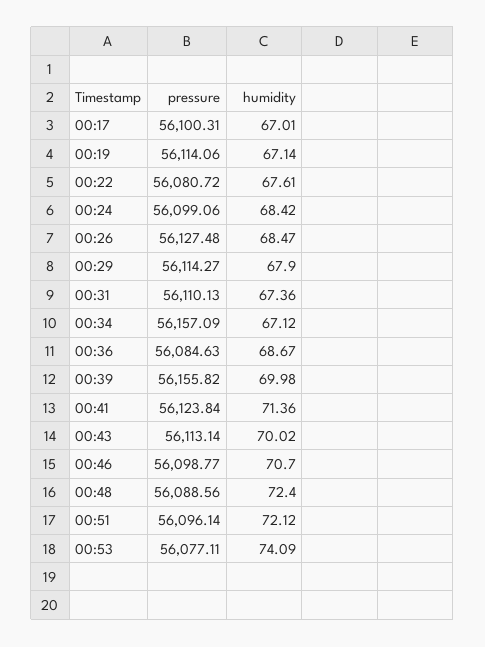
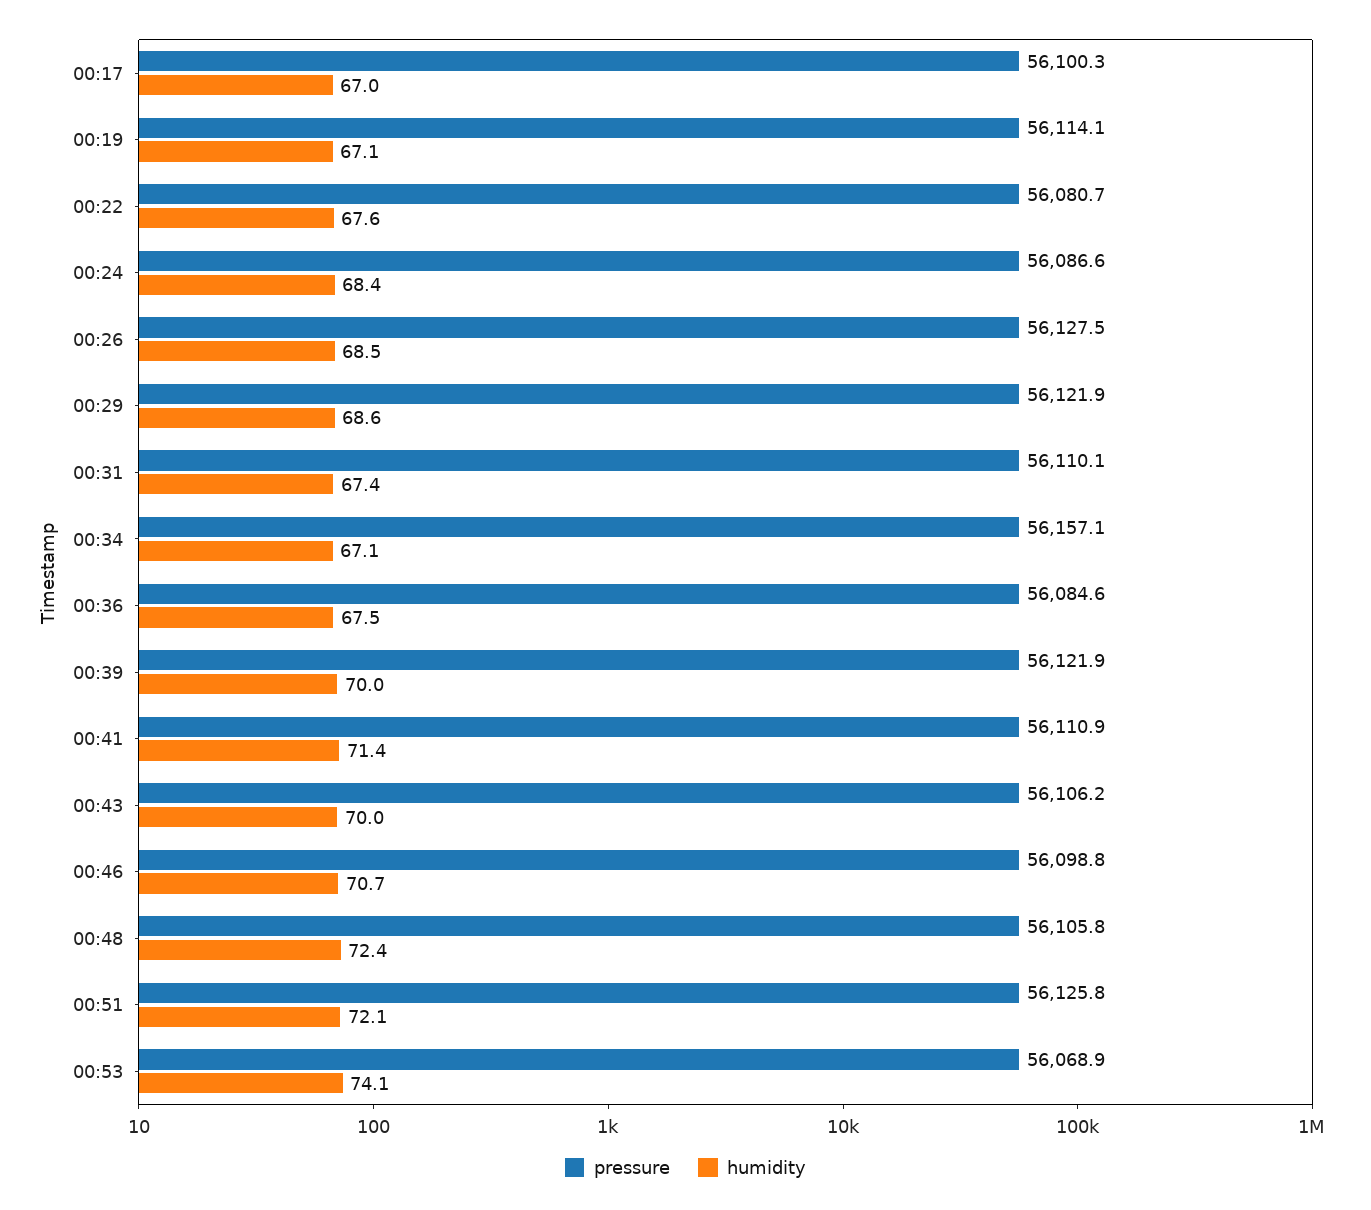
  {
    "pressure": {
      "00:17": 56100.31,
      "00:19": 56114.06,
      "00:22": 56080.72,
-     "00:24": 56099.06,
+     "00:24": 56086.6,
      "00:26": 56127.48,
-     "00:29": 56114.27,
+     "00:29": 56121.9,
      "00:31": 56110.13,
      "00:34": 56157.09,
      "00:36": 56084.63,
-     "00:39": 56155.82,
+     "00:39": 56121.9,
-     "00:41": 56123.84,
+     "00:41": 56110.9,
-     "00:43": 56113.14,
+     "00:43": 56106.2,
      "00:46": 56098.77,
-     "00:48": 56088.56,
+     "00:48": 56105.8,
-     "00:51": 56096.14,
+     "00:51": 56125.8,
-     "00:53": 56077.11
+     "00:53": 56068.9
    },
    "humidity": {
      "00:17": 67.01,
      "00:19": 67.14,
      "00:22": 67.61,
      "00:24": 68.42,
      "00:26": 68.47,
-     "00:29": 67.9,
+     "00:29": 68.6,
      "00:31": 67.36,
      "00:34": 67.12,
-     "00:36": 68.67,
+     "00:36": 67.5,
      "00:39": 69.98,
      "00:41": 71.36,
      "00:43": 70.02,
      "00:46": 70.7,
      "00:48": 72.4,
      "00:51": 72.12,
      "00:53": 74.09
    }
  }

